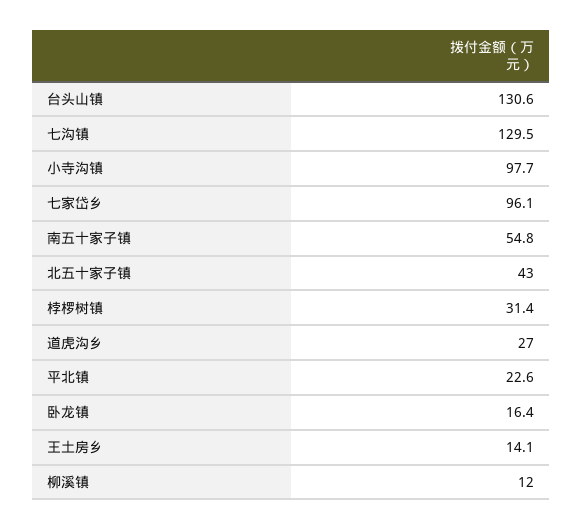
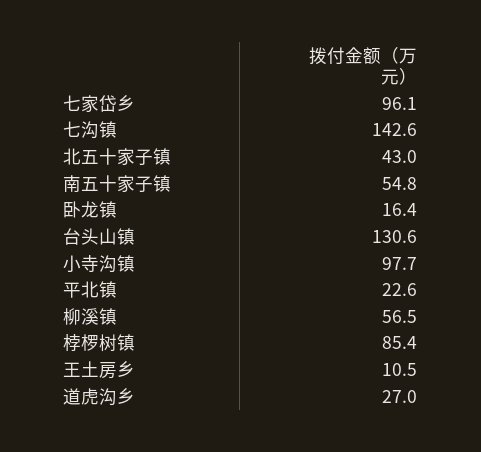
  {
    "台头山镇": 130.6,
-   "七沟镇": 129.5,
+   "七沟镇": 142.6,
    "小寺沟镇": 97.7,
    "七家岱乡": 96.1,
    "南五十家子镇": 54.8,
    "北五十家子镇": 43,
-   "桲椤树镇": 31.4,
+   "桲椤树镇": 85.4,
    "道虎沟乡": 27,
    "平北镇": 22.6,
    "卧龙镇": 16.4,
-   "王土房乡": 14.1,
+   "王土房乡": 10.5,
-   "柳溪镇": 12
+   "柳溪镇": 56.5
  }

